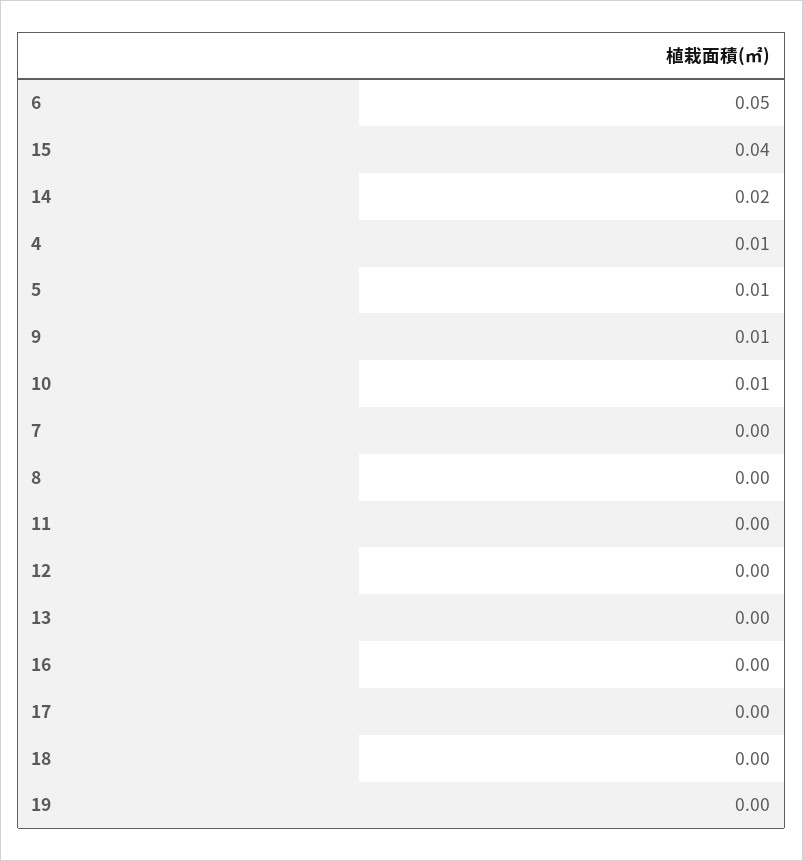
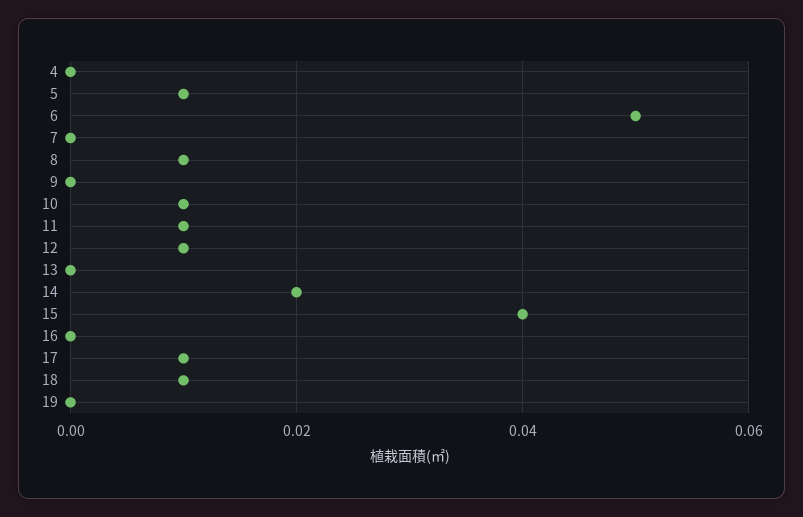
  {
    "6": 0.05,
    "15": 0.04,
    "14": 0.02,
-   "4": 0.01,
+   "4": 0,
    "5": 0.01,
-   "9": 0.01,
+   "9": 0,
    "10": 0.01,
    "7": 0,
-   "8": 0,
+   "8": 0.01,
-   "11": 0,
+   "11": 0.01,
-   "12": 0,
+   "12": 0.01,
    "13": 0,
    "16": 0,
-   "17": 0,
+   "17": 0.01,
-   "18": 0,
+   "18": 0.01,
    "19": 0
  }

